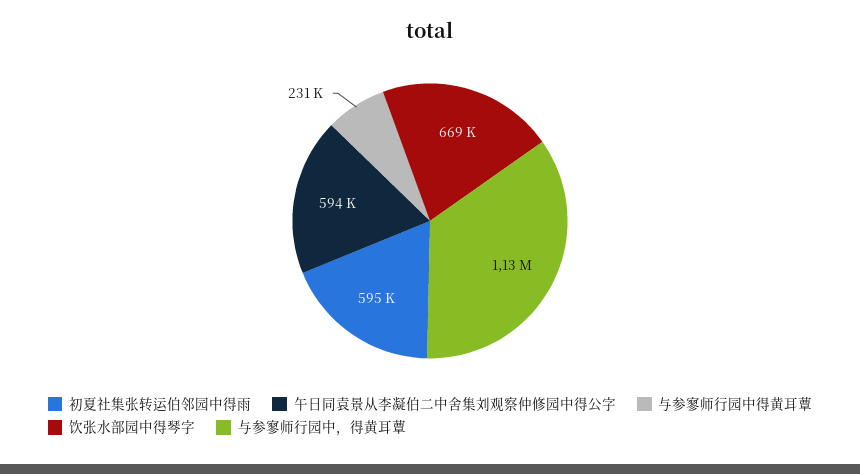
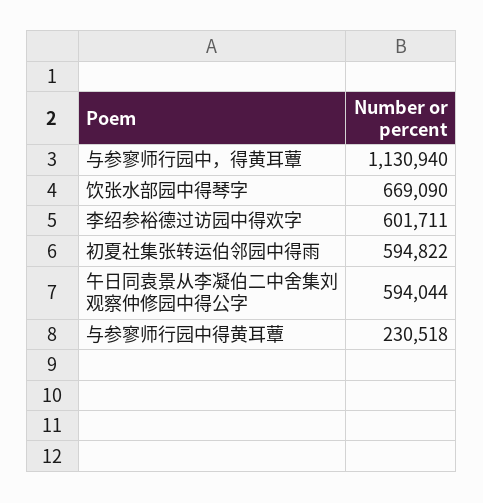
  {
    "初夏社集张转运伯邻园中得雨": 594822,
    "午日同袁景从李凝伯二中舍集刘观察仲修园中得公字": 594044,
    "与参寥师行园中得黄耳蕈": 230518,
    "饮张水部园中得琴字": 669090,
-   "与参寥师行园中，得黄耳蕈": 1130940
+   "与参寥师行园中，得黄耳蕈": 1130940,
+   "李绍参裕德过访园中得欢字": 601711
  }

